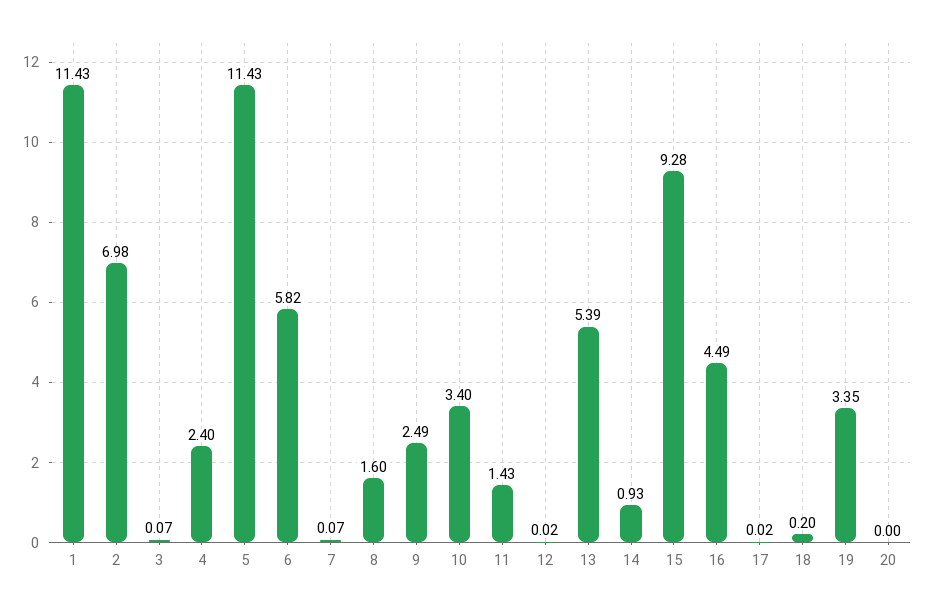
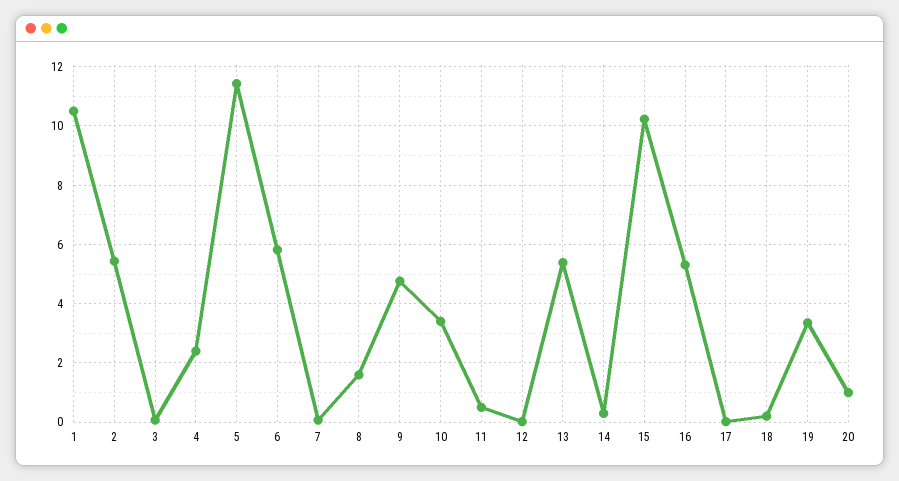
  {
-   "1": 11.43,
+   "1": 10.5,
-   "2": 6.98,
+   "2": 5.5,
    "3": 0.07,
    "4": 2.4,
    "5": 11.43,
    "6": 5.82,
    "7": 0.07,
    "8": 1.6,
-   "9": 2.49,
+   "9": 4.75,
    "10": 3.4,
-   "11": 1.43,
+   "11": 0.5,
    "12": 0.02,
    "13": 5.39,
-   "14": 0.93,
+   "14": 0.25,
-   "15": 9.28,
+   "15": 10.25,
-   "16": 4.49,
+   "16": 5.25,
    "17": 0.02,
    "18": 0.2,
    "19": 3.35,
-   "20": 0
+   "20": 1
  }

